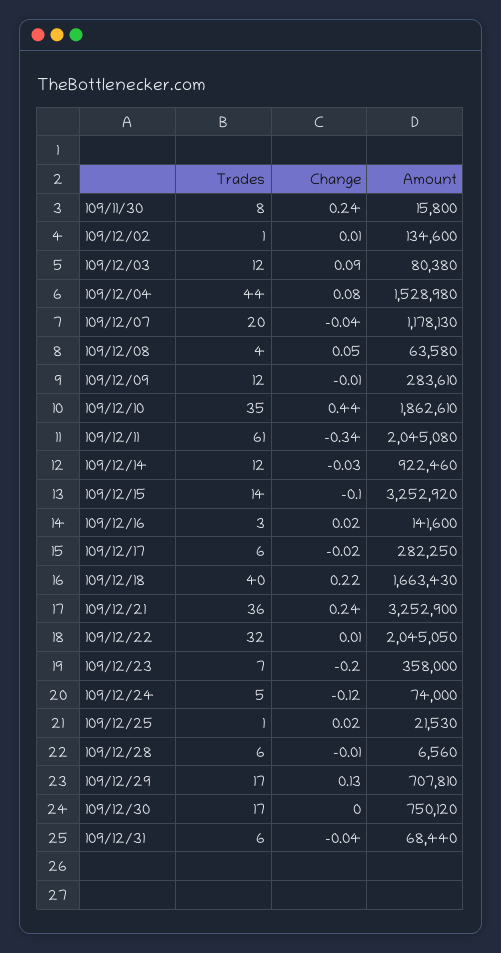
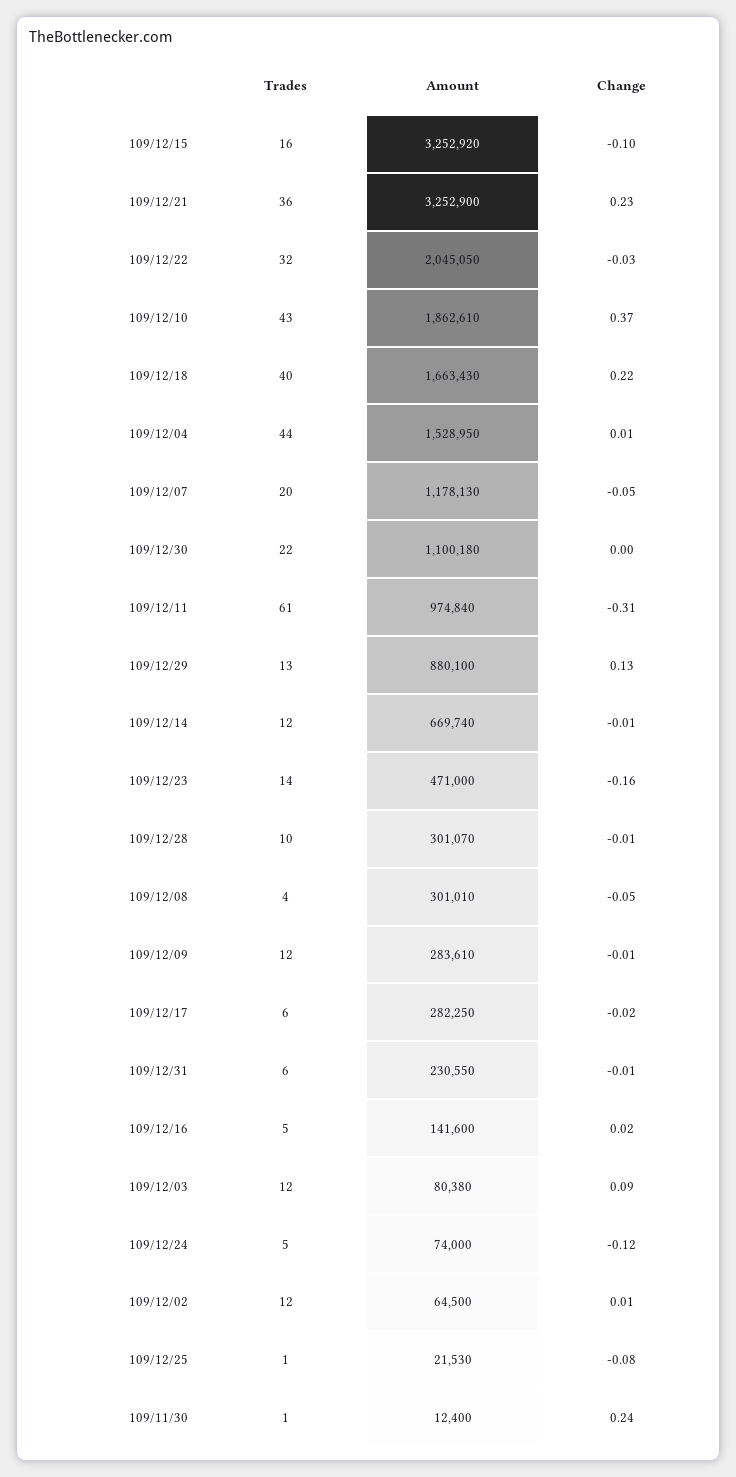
  {
    "Trades": {
-     "109/11/30": 8,
+     "109/11/30": 1,
-     "109/12/02": 1,
+     "109/12/02": 12,
      "109/12/03": 12,
      "109/12/04": 44,
      "109/12/07": 20,
      "109/12/08": 4,
      "109/12/09": 12,
-     "109/12/10": 35,
+     "109/12/10": 43,
      "109/12/11": 61,
      "109/12/14": 12,
-     "109/12/15": 14,
+     "109/12/15": 16,
-     "109/12/16": 3,
+     "109/12/16": 5,
      "109/12/17": 6,
      "109/12/18": 40,
      "109/12/21": 36,
      "109/12/22": 32,
-     "109/12/23": 7,
+     "109/12/23": 14,
      "109/12/24": 5,
      "109/12/25": 1,
-     "109/12/28": 6,
+     "109/12/28": 10,
-     "109/12/29": 17,
+     "109/12/29": 13,
-     "109/12/30": 17,
+     "109/12/30": 22,
      "109/12/31": 6
    },
    "Change": {
      "109/11/30": 0.24,
      "109/12/02": 0.01,
      "109/12/03": 0.09,
-     "109/12/04": 0.08,
+     "109/12/04": 0.01,
-     "109/12/07": -0.04,
+     "109/12/07": -0.05,
-     "109/12/08": 0.05,
+     "109/12/08": -0.05,
      "109/12/09": -0.01,
-     "109/12/10": 0.44,
+     "109/12/10": 0.37,
-     "109/12/11": -0.34,
+     "109/12/11": -0.31,
-     "109/12/14": -0.03,
+     "109/12/14": -0.01,
      "109/12/15": -0.1,
      "109/12/16": 0.02,
      "109/12/17": -0.02,
      "109/12/18": 0.22,
-     "109/12/21": 0.24,
+     "109/12/21": 0.23,
-     "109/12/22": 0.01,
+     "109/12/22": -0.03,
-     "109/12/23": -0.2,
+     "109/12/23": -0.16,
      "109/12/24": -0.12,
-     "109/12/25": 0.02,
+     "109/12/25": -0.08,
      "109/12/28": -0.01,
      "109/12/29": 0.13,
      "109/12/30": 0,
-     "109/12/31": -0.04
+     "109/12/31": -0.01
    },
    "Amount": {
-     "109/11/30": 15800,
+     "109/11/30": 12400,
-     "109/12/02": 134600,
+     "109/12/02": 64500,
      "109/12/03": 80380,
-     "109/12/04": 1528980,
+     "109/12/04": 1528950,
      "109/12/07": 1178130,
-     "109/12/08": 63580,
+     "109/12/08": 301010,
      "109/12/09": 283610,
      "109/12/10": 1862610,
-     "109/12/11": 2045080,
+     "109/12/11": 974840,
-     "109/12/14": 922460,
+     "109/12/14": 669740,
      "109/12/15": 3252920,
      "109/12/16": 141600,
      "109/12/17": 282250,
      "109/12/18": 1663430,
      "109/12/21": 3252900,
      "109/12/22": 2045050,
-     "109/12/23": 358000,
+     "109/12/23": 471000,
      "109/12/24": 74000,
      "109/12/25": 21530,
-     "109/12/28": 6560,
+     "109/12/28": 301070,
-     "109/12/29": 707810,
+     "109/12/29": 880100,
-     "109/12/30": 750120,
+     "109/12/30": 1100180,
-     "109/12/31": 68440
+     "109/12/31": 230550
    }
  }

